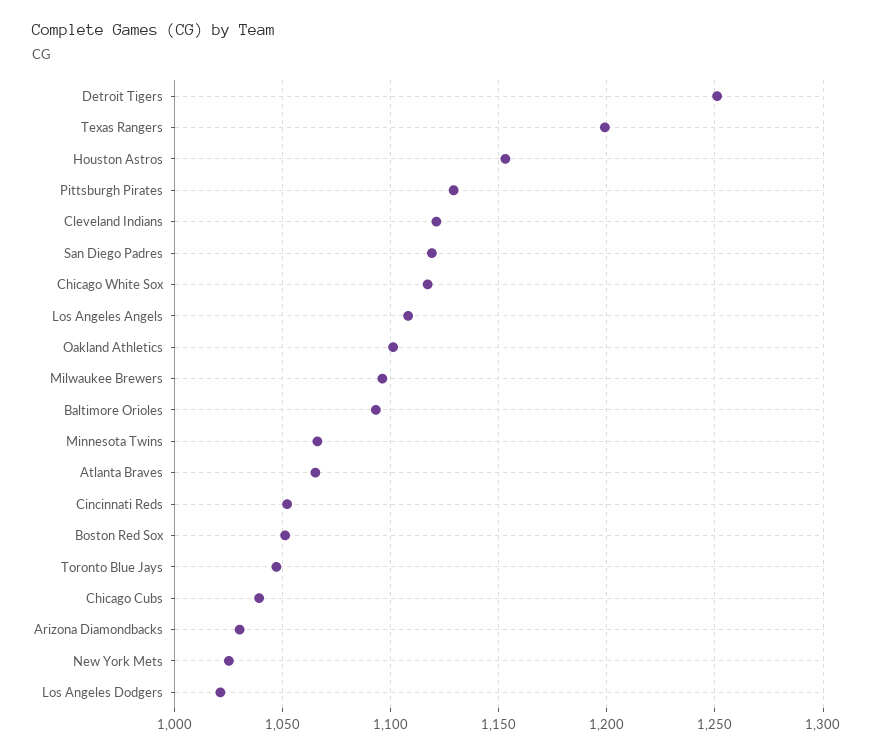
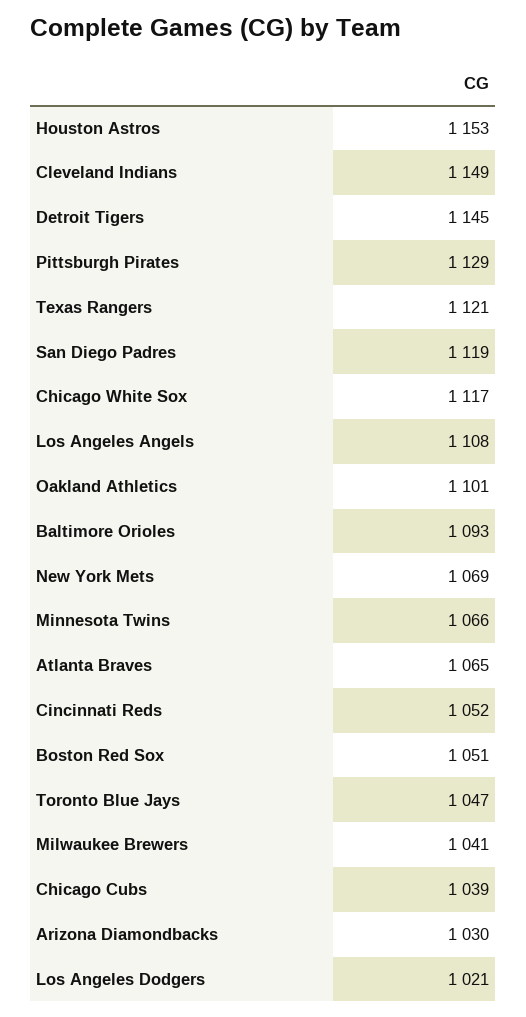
  {
-   "Detroit Tigers": 1250,
+   "Detroit Tigers": 1145,
-   "Texas Rangers": 1200,
+   "Texas Rangers": 1121,
    "Houston Astros": 1153,
    "Pittsburgh Pirates": 1129,
-   "Cleveland Indians": 1120,
+   "Cleveland Indians": 1149,
    "San Diego Padres": 1119,
    "Chicago White Sox": 1117,
    "Los Angeles Angels": 1108,
    "Oakland Athletics": 1101,
-   "Milwaukee Brewers": 1095,
+   "Milwaukee Brewers": 1041,
    "Baltimore Orioles": 1093,
    "Minnesota Twins": 1066,
    "Atlanta Braves": 1065,
    "Cincinnati Reds": 1052,
    "Boston Red Sox": 1051,
    "Toronto Blue Jays": 1047,
    "Chicago Cubs": 1039,
    "Arizona Diamondbacks": 1030,
-   "New York Mets": 1025,
+   "New York Mets": 1069,
    "Los Angeles Dodgers": 1021
  }

